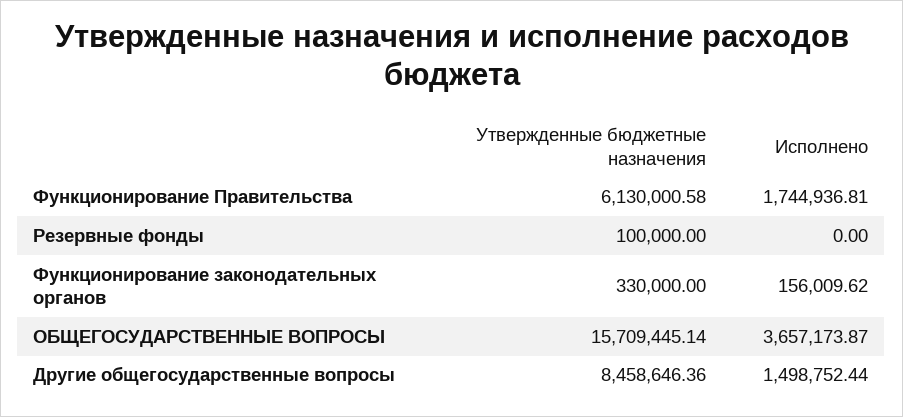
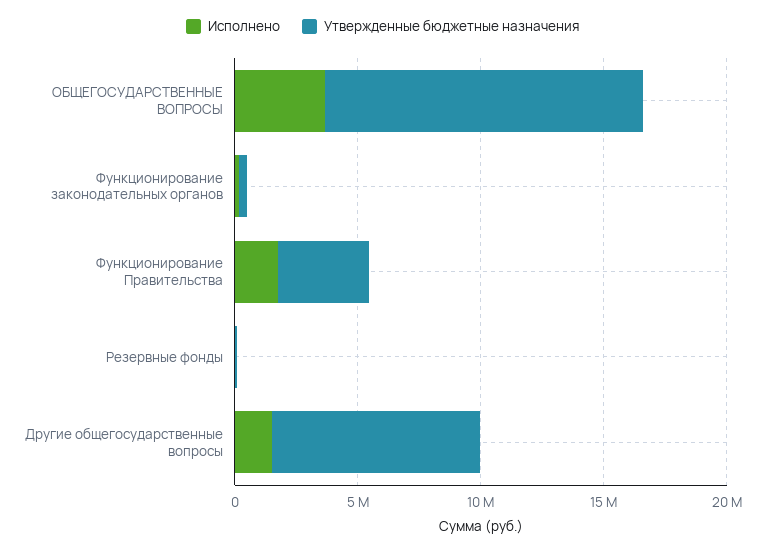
  {
    "Утвержденные бюджетные назначения": {
-     "Функционирование Правительства": 6130000.58,
+     "Функционирование Правительства": 4000000,
      "Резервные фонды": 100000,
      "Функционирование законодательных органов": 330000,
-     "ОБЩЕГОСУДАРСТВЕННЫЕ ВОПРОСЫ": 15709445.14,
+     "ОБЩЕГОСУДАРСТВЕННЫЕ ВОПРОСЫ": 13000000,
      "Другие общегосударственные вопросы": 8458646.36
    },
    "Исполнено": {
      "Функционирование Правительства": 1744936.81,
      "Резервные фонды": 0,
      "Функционирование законодательных органов": 156009.62,
      "ОБЩЕГОСУДАРСТВЕННЫЕ ВОПРОСЫ": 3657173.87,
      "Другие общегосударственные вопросы": 1498752.44
    }
  }

